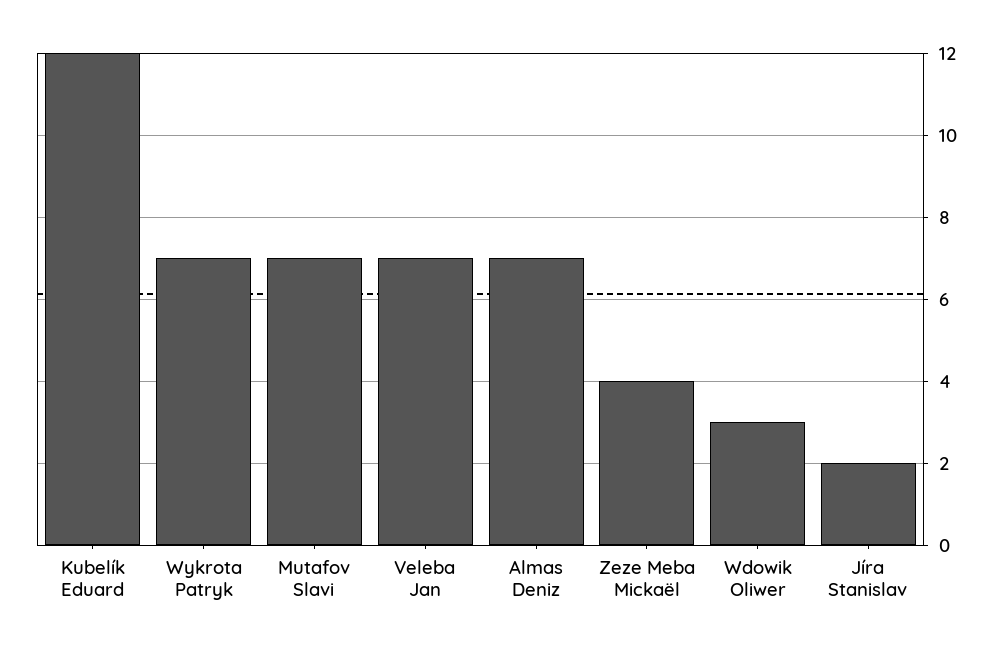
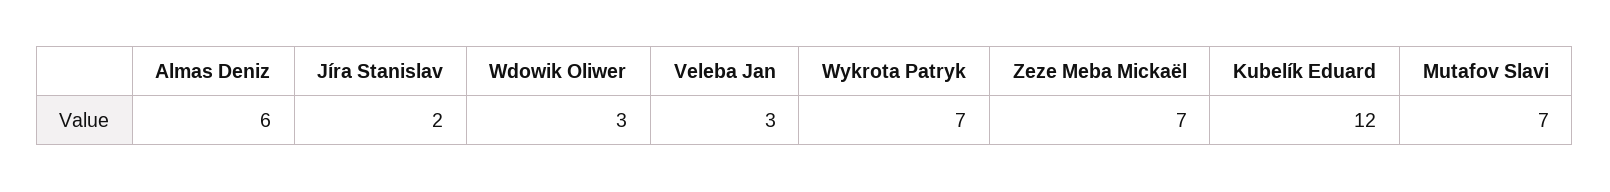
  {
    "Kubelík Eduard": 12,
    "Wykrota Patryk": 7,
    "Mutafov Slavi": 7,
-   "Veleba Jan": 7,
+   "Veleba Jan": 3,
-   "Almas Deniz": 7,
+   "Almas Deniz": 6,
-   "Zeze Meba Mickaël": 4,
+   "Zeze Meba Mickaël": 7,
    "Wdowik Oliwer": 3,
    "Jíra Stanislav": 2
  }

